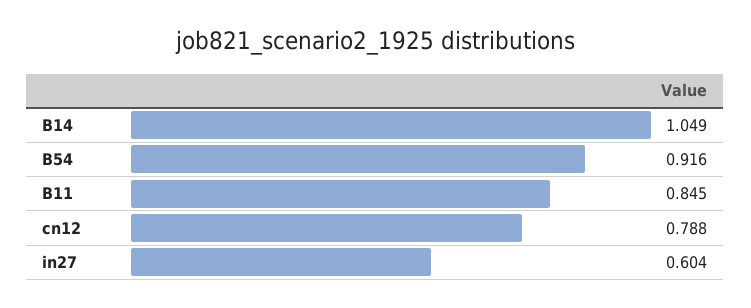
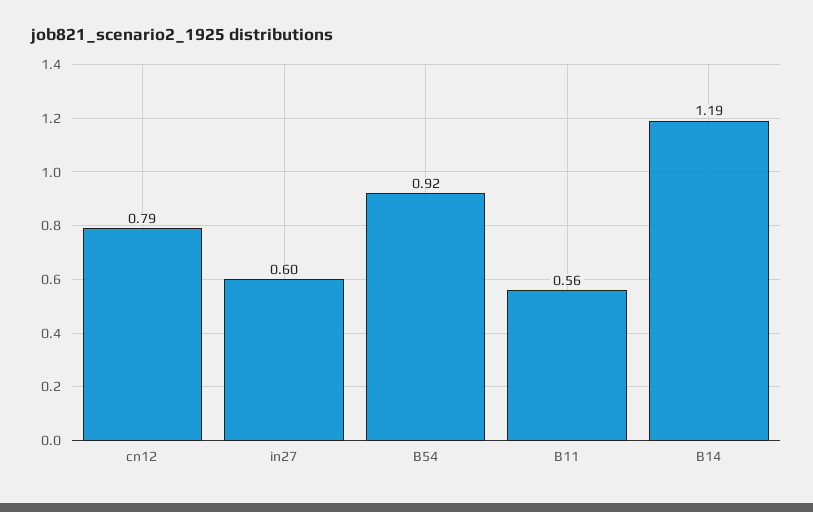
  {
-   "B14": 1.049,
+   "B14": 1.19,
    "B54": 0.916,
-   "B11": 0.845,
+   "B11": 0.56,
    "cn12": 0.788,
    "in27": 0.604
  }

